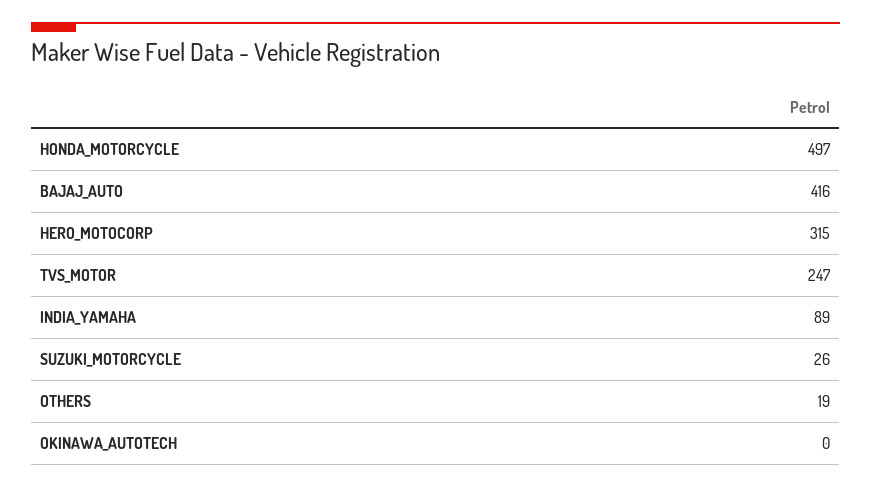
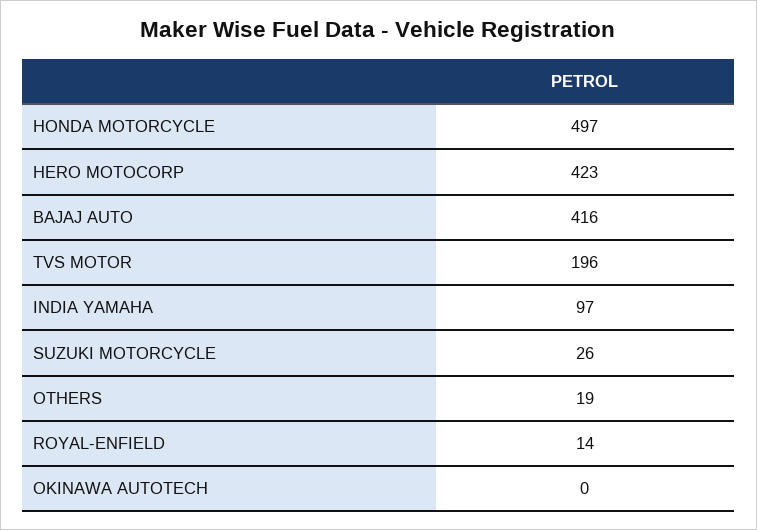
  {
    "HONDA_MOTORCYCLE": 497,
    "BAJAJ_AUTO": 416,
-   "HERO_MOTOCORP": 315,
+   "HERO_MOTOCORP": 423,
-   "TVS_MOTOR": 247,
+   "TVS_MOTOR": 196,
-   "INDIA_YAMAHA": 89,
+   "INDIA_YAMAHA": 97,
    "SUZUKI_MOTORCYCLE": 26,
    "OTHERS": 19,
-   "OKINAWA_AUTOTECH": 0
+   "OKINAWA_AUTOTECH": 0,
+   "ROYAL-ENFIELD": 14
  }

